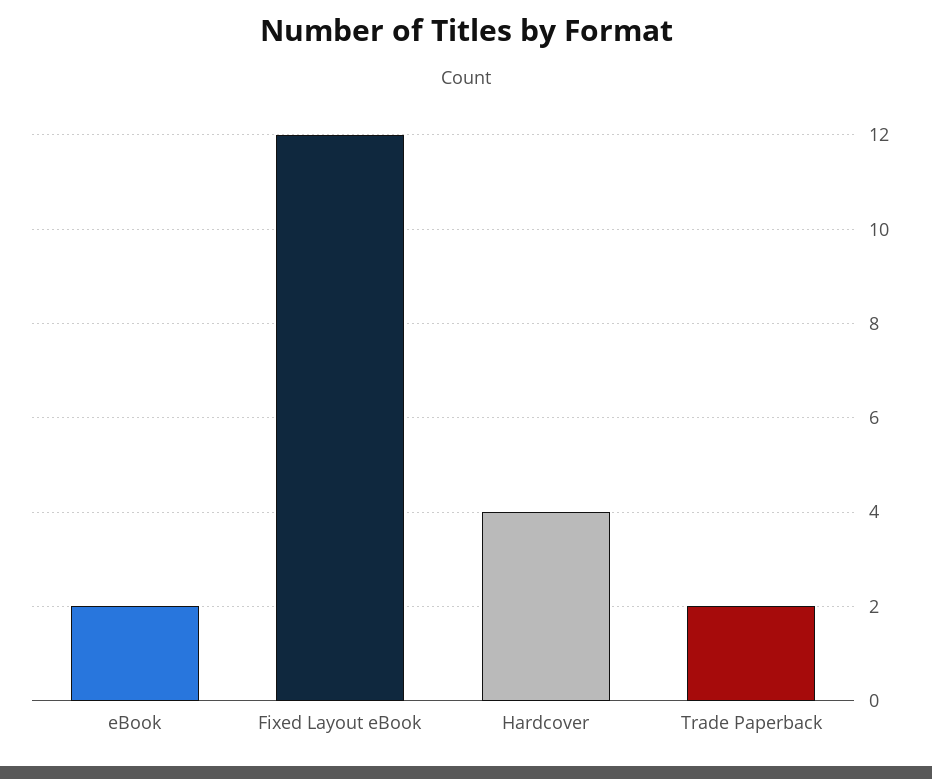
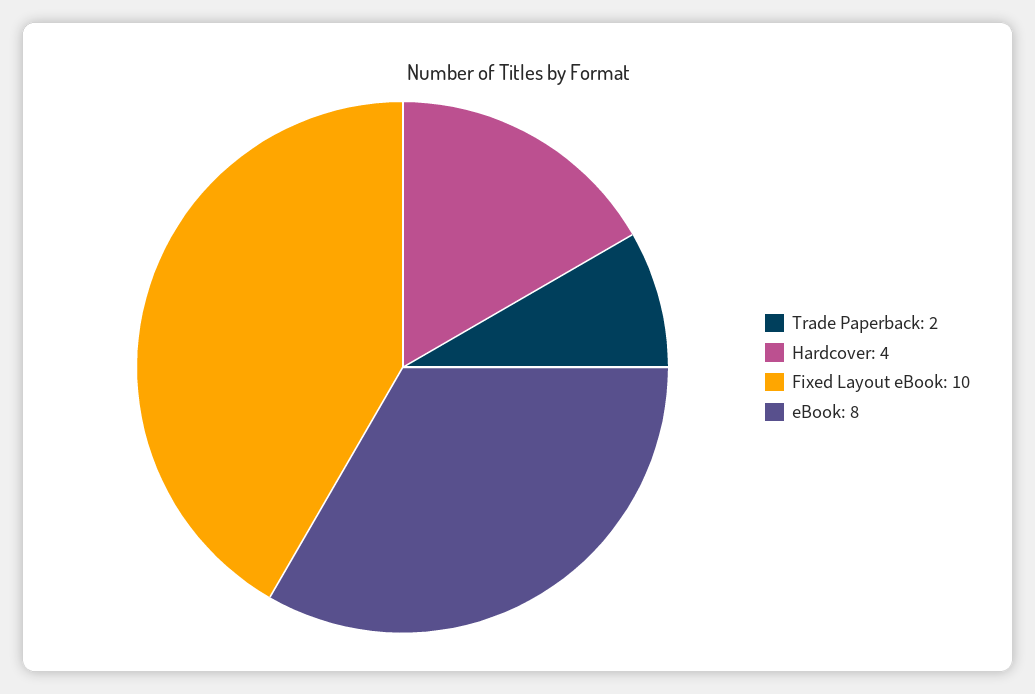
  {
-   "eBook": 2,
+   "eBook": 8,
-   "Fixed Layout eBook": 12,
+   "Fixed Layout eBook": 10,
    "Hardcover": 4,
    "Trade Paperback": 2
  }

